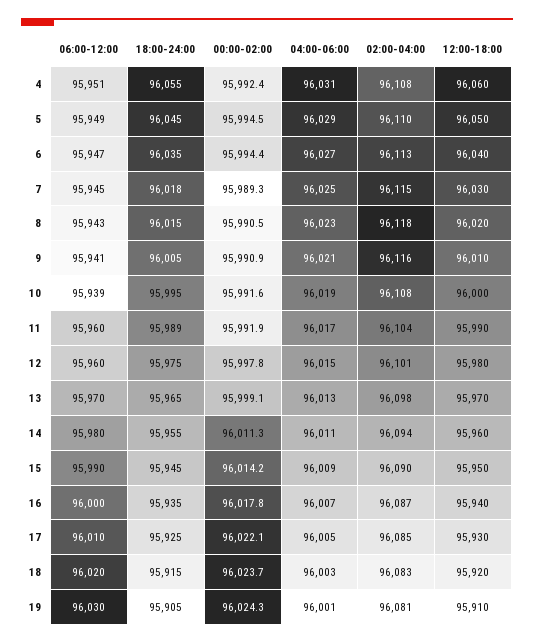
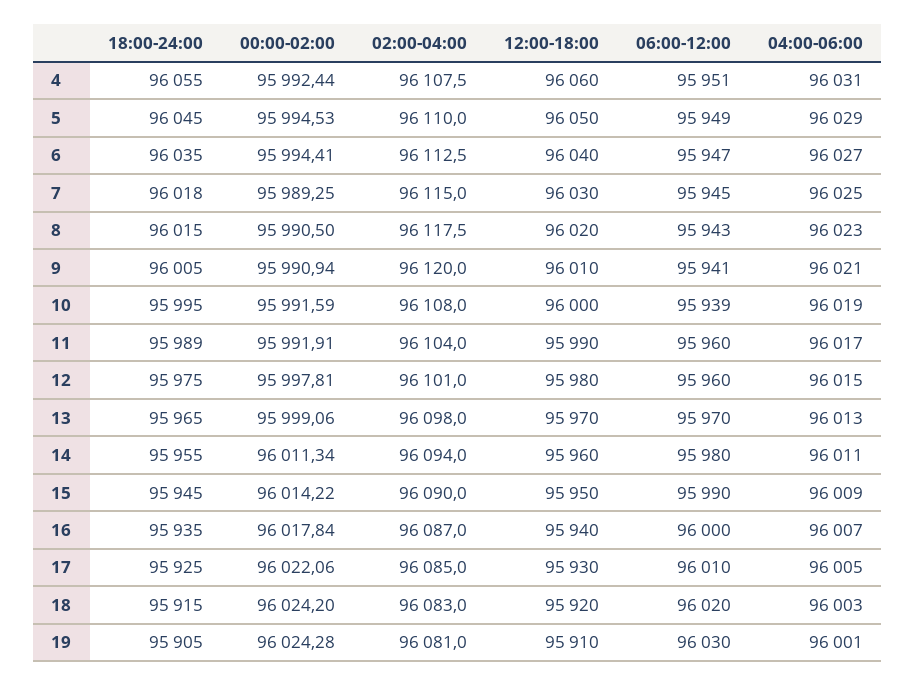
  {
    "06:00-12:00": {
      "4": 95951,
      "5": 95949,
      "6": 95947,
      "7": 95945,
      "8": 95943,
      "9": 95941,
      "10": 95939,
      "11": 95960,
      "12": 95960,
      "13": 95970,
      "14": 95980,
      "15": 95990,
      "16": 96000,
      "17": 96010,
      "18": 96020,
      "19": 96030
    },
    "18:00-24:00": {
      "4": 96055,
      "5": 96045,
      "6": 96035,
      "7": 96018,
      "8": 96015,
      "9": 96005,
      "10": 95995,
      "11": 95989,
      "12": 95975,
      "13": 95965,
      "14": 95955,
      "15": 95945,
      "16": 95935,
      "17": 95925,
      "18": 95915,
      "19": 95905
    },
    "00:00-02:00": {
      "4": 95992.44,
      "5": 95994.53,
      "6": 95994.41,
      "7": 95989.25,
      "8": 95990.5,
      "9": 95990.94,
      "10": 95991.59,
      "11": 95991.91,
      "12": 95997.81,
      "13": 95999.06,
      "14": 96011.34,
      "15": 96014.22,
      "16": 96017.84,
      "17": 96022.06,
-     "18": 96023.7,
+     "18": 96024.2,
      "19": 96024.28
    },
    "04:00-06:00": {
      "4": 96031,
      "5": 96029,
      "6": 96027,
      "7": 96025,
      "8": 96023,
      "9": 96021,
      "10": 96019,
      "11": 96017,
      "12": 96015,
      "13": 96013,
      "14": 96011,
      "15": 96009,
      "16": 96007,
      "17": 96005,
      "18": 96003,
      "19": 96001
    },
    "02:00-04:00": {
      "4": 96107.5,
      "5": 96110,
      "6": 96112.5,
      "7": 96115,
      "8": 96117.5,
-     "9": 96116,
+     "9": 96120,
      "10": 96108,
      "11": 96104,
      "12": 96101,
      "13": 96098,
      "14": 96094,
      "15": 96090,
      "16": 96087,
      "17": 96085,
      "18": 96083,
      "19": 96081
    },
    "12:00-18:00": {
      "4": 96060,
      "5": 96050,
      "6": 96040,
      "7": 96030,
      "8": 96020,
      "9": 96010,
      "10": 96000,
      "11": 95990,
      "12": 95980,
      "13": 95970,
      "14": 95960,
      "15": 95950,
      "16": 95940,
      "17": 95930,
      "18": 95920,
      "19": 95910
    }
  }

